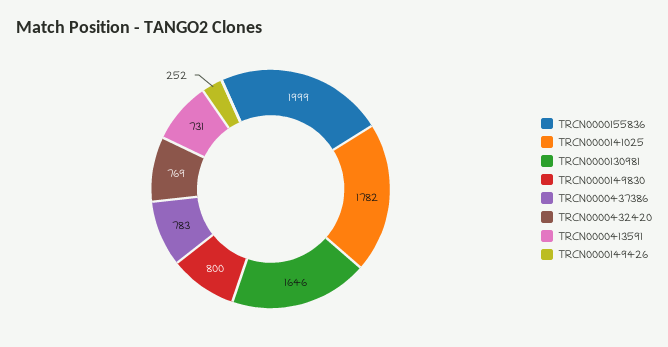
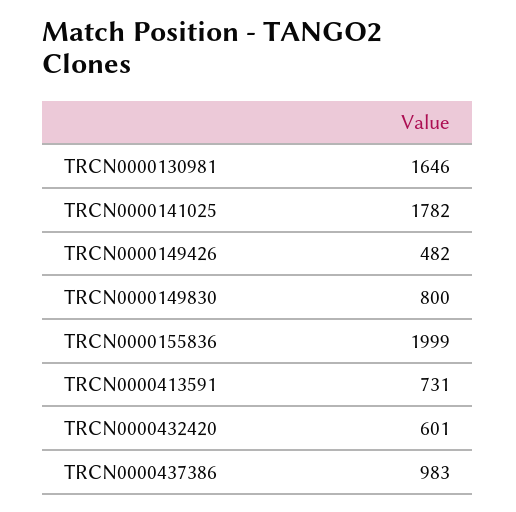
  {
    "TRCN0000155836": 1999,
    "TRCN0000141025": 1782,
    "TRCN0000130981": 1646,
    "TRCN0000149830": 800,
-   "TRCN0000437386": 783,
+   "TRCN0000437386": 983,
-   "TRCN0000432420": 769,
+   "TRCN0000432420": 601,
    "TRCN0000413591": 731,
-   "TRCN0000149426": 252
+   "TRCN0000149426": 482
  }

